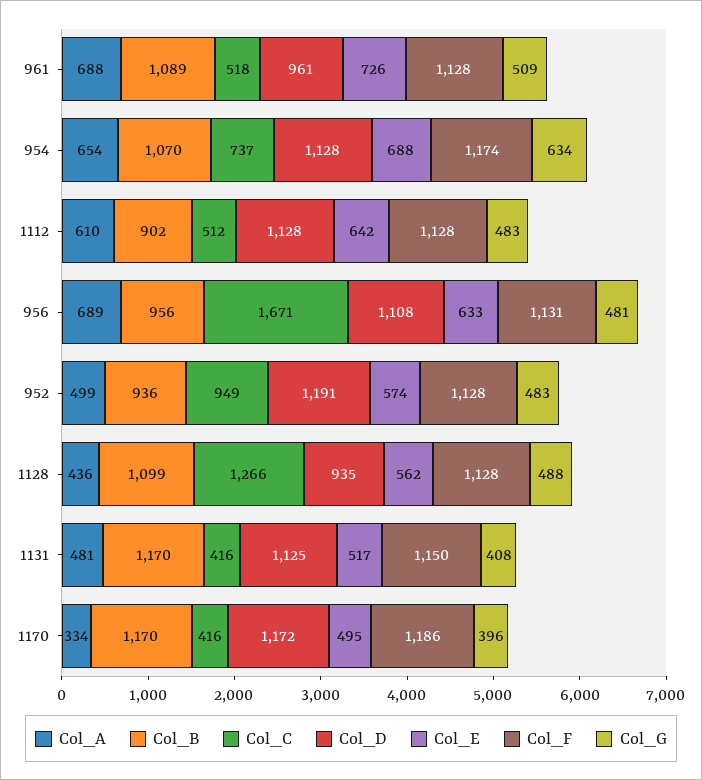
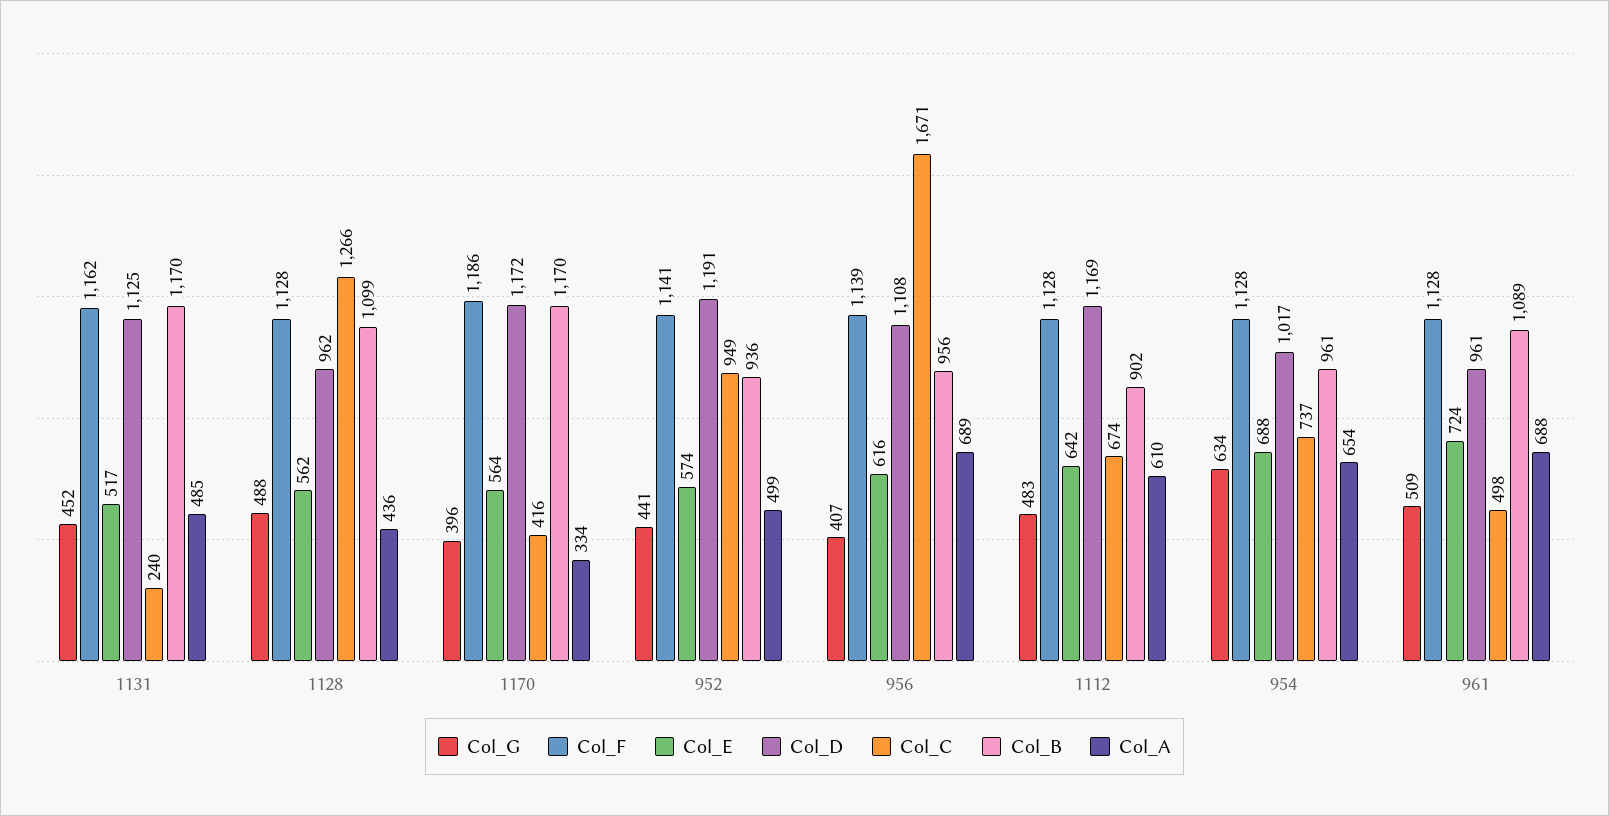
  {
    "Col_A": {
      "961": 688,
      "954": 654,
      "1112": 610,
      "956": 689,
      "952": 499,
      "1128": 436,
-     "1131": 481,
+     "1131": 485,
      "1170": 334
    },
    "Col_B": {
      "961": 1089,
-     "954": 1070,
+     "954": 961,
      "1112": 902,
      "956": 956,
      "952": 936,
      "1128": 1099,
      "1131": 1170,
      "1170": 1170
    },
    "Col_C": {
-     "961": 518,
+     "961": 498,
      "954": 737,
-     "1112": 512,
+     "1112": 674,
      "956": 1671,
      "952": 949,
      "1128": 1266,
-     "1131": 416,
+     "1131": 240,
      "1170": 416
    },
    "Col_D": {
      "961": 961,
-     "954": 1128,
+     "954": 1017,
-     "1112": 1128,
+     "1112": 1169,
      "956": 1108,
      "952": 1191,
-     "1128": 935,
+     "1128": 962,
      "1131": 1125,
      "1170": 1172
    },
    "Col_E": {
-     "961": 726,
+     "961": 724,
      "954": 688,
      "1112": 642,
-     "956": 633,
+     "956": 616,
      "952": 574,
      "1128": 562,
      "1131": 517,
-     "1170": 495
+     "1170": 564
    },
    "Col_F": {
      "961": 1128,
-     "954": 1174,
+     "954": 1128,
      "1112": 1128,
-     "956": 1131,
+     "956": 1139,
-     "952": 1128,
+     "952": 1141,
      "1128": 1128,
-     "1131": 1150,
+     "1131": 1162,
      "1170": 1186
    },
    "Col_G": {
      "961": 509,
      "954": 634,
      "1112": 483,
-     "956": 481,
+     "956": 407,
-     "952": 483,
+     "952": 441,
      "1128": 488,
-     "1131": 408,
+     "1131": 452,
      "1170": 396
    }
  }

